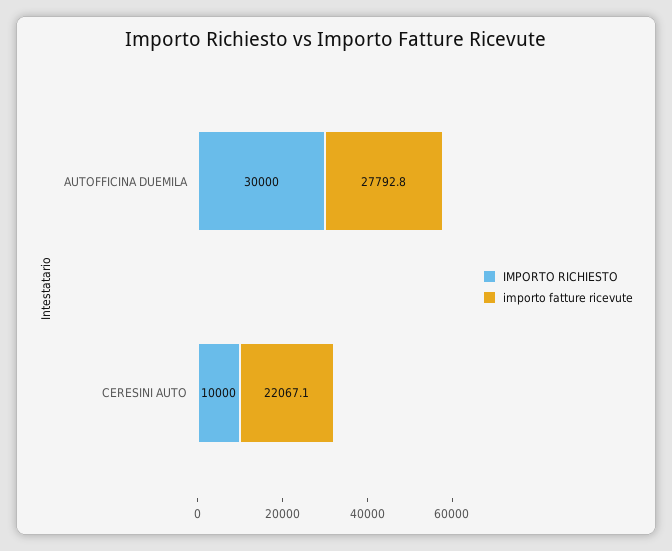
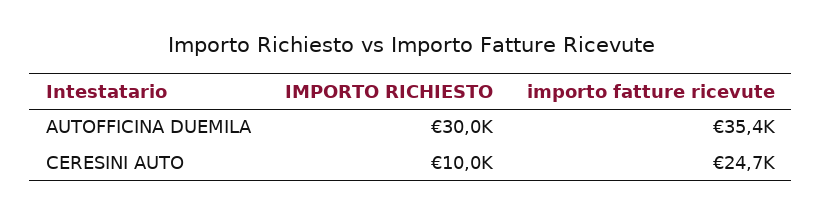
  {
    "IMPORTO RICHIESTO": {
      "AUTOFFICINA DUEMILA": 30000,
      "CERESINI AUTO": 10000
    },
    "importo fatture ricevute": {
-     "AUTOFFICINA DUEMILA": 27792.8,
+     "AUTOFFICINA DUEMILA": 35400,
-     "CERESINI AUTO": 22067.1
+     "CERESINI AUTO": 24700
    }
  }

